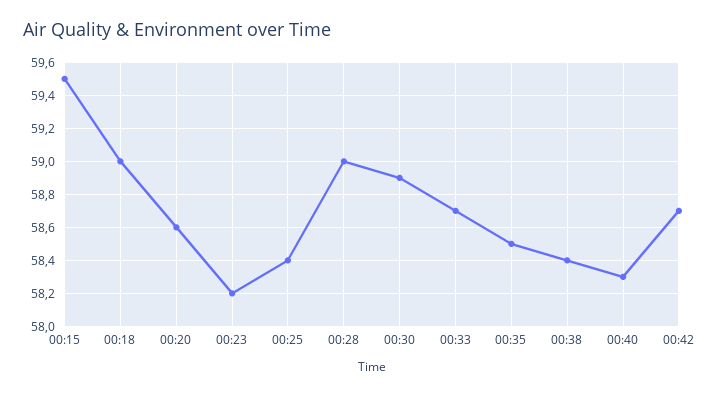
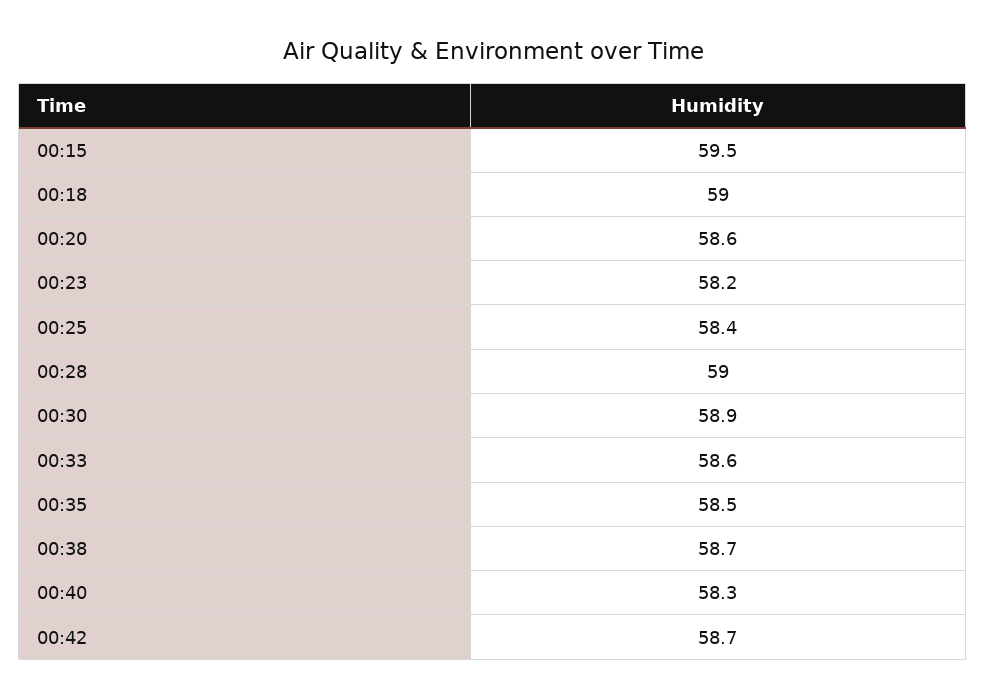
  {
    "00:15": 59.5,
    "00:18": 59,
    "00:20": 58.6,
    "00:23": 58.2,
    "00:25": 58.4,
    "00:28": 59,
    "00:30": 58.9,
-   "00:33": 58.7,
+   "00:33": 58.6,
    "00:35": 58.5,
-   "00:38": 58.4,
+   "00:38": 58.7,
    "00:40": 58.3,
    "00:42": 58.7
  }

